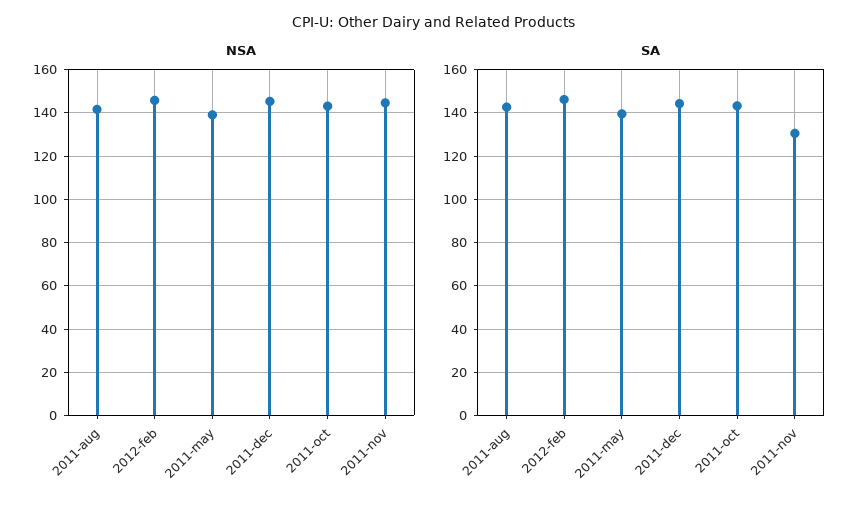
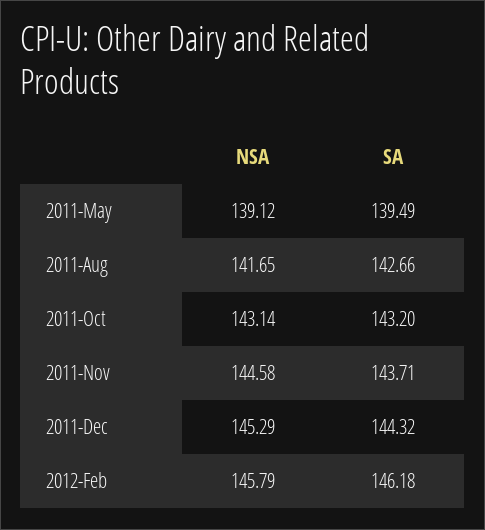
  {
    "NSA": {
      "2011-aug": 141.65,
      "2012-feb": 145.79,
      "2011-may": 139.12,
      "2011-dec": 145.29,
      "2011-oct": 143.14,
      "2011-nov": 144.58
    },
    "SA": {
      "2011-aug": 142.66,
      "2012-feb": 146.18,
      "2011-may": 139.49,
      "2011-dec": 144.32,
      "2011-oct": 143.2,
-     "2011-nov": 130
+     "2011-nov": 143.71
    }
  }

